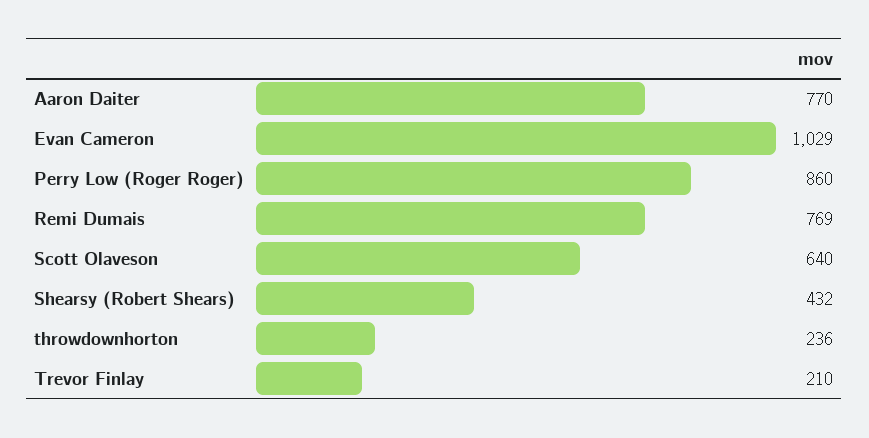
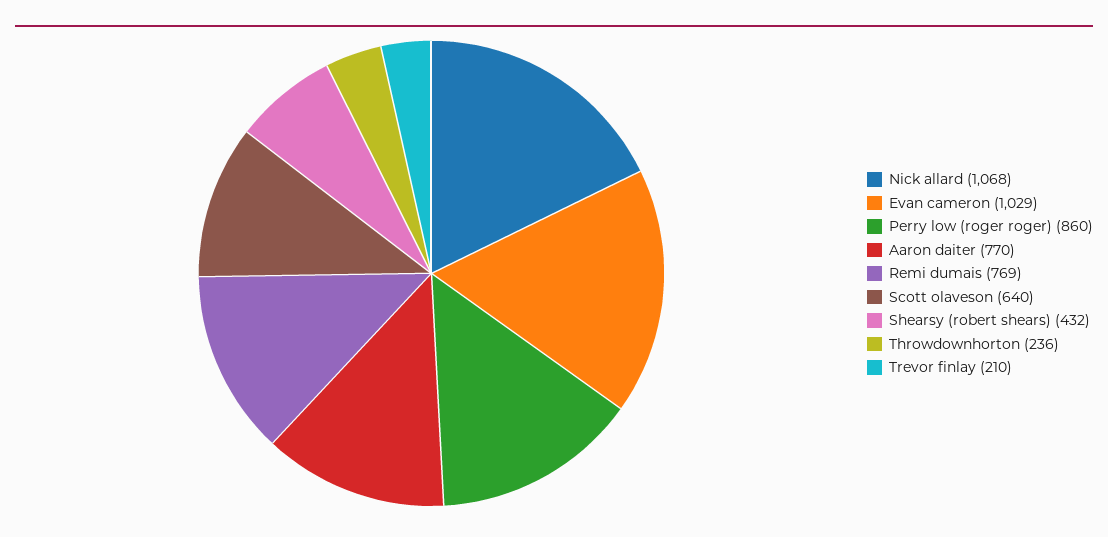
  {
    "Aaron Daiter": 770,
    "Evan Cameron": 1029,
    "Perry Low (Roger Roger)": 860,
    "Remi Dumais": 769,
    "Scott Olaveson": 640,
    "Shearsy (Robert Shears)": 432,
    "throwdownhorton": 236,
-   "Trevor Finlay": 210
+   "Trevor Finlay": 210,
+   "Nick allard": 1068
  }

